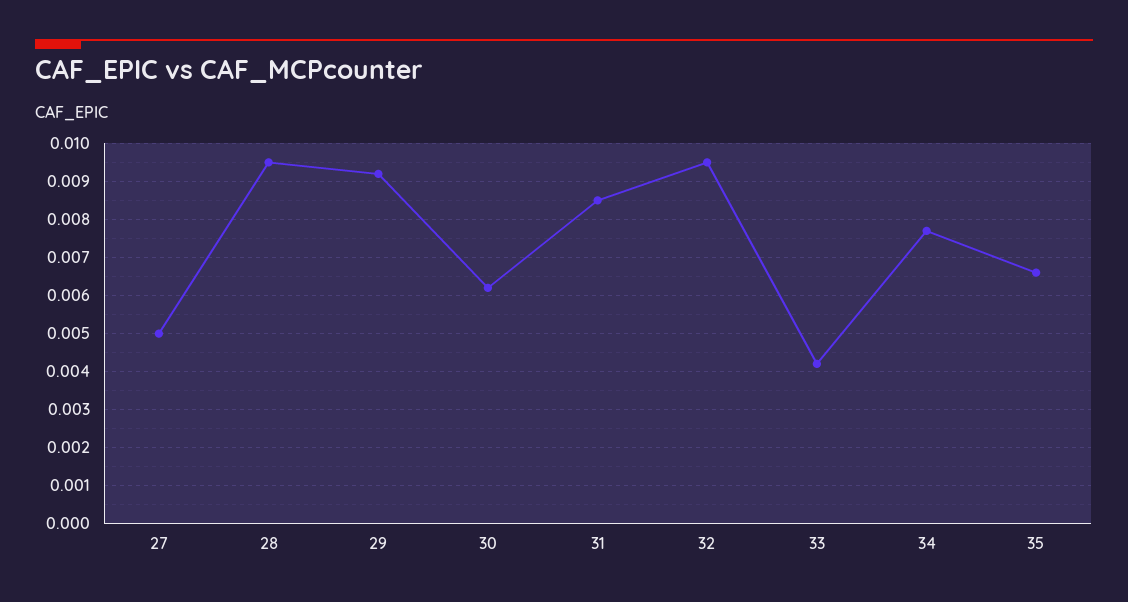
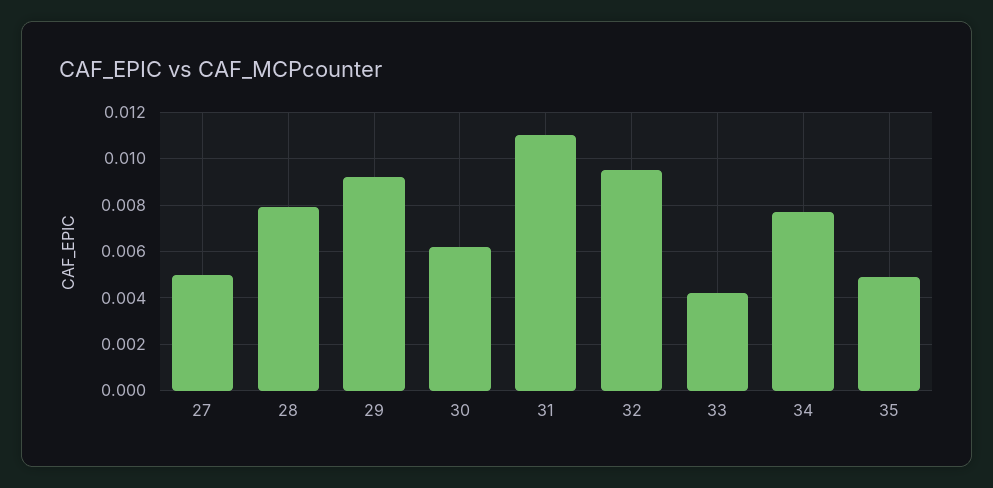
  {
    "27": 0.005,
-   "28": 0.0095,
+   "28": 0.008,
    "29": 0.009,
    "30": 0.006,
-   "31": 0.0085,
+   "31": 0.011,
    "32": 0.0095,
    "33": 0.004,
    "34": 0.0075,
-   "35": 0.0065
+   "35": 0.005
  }

